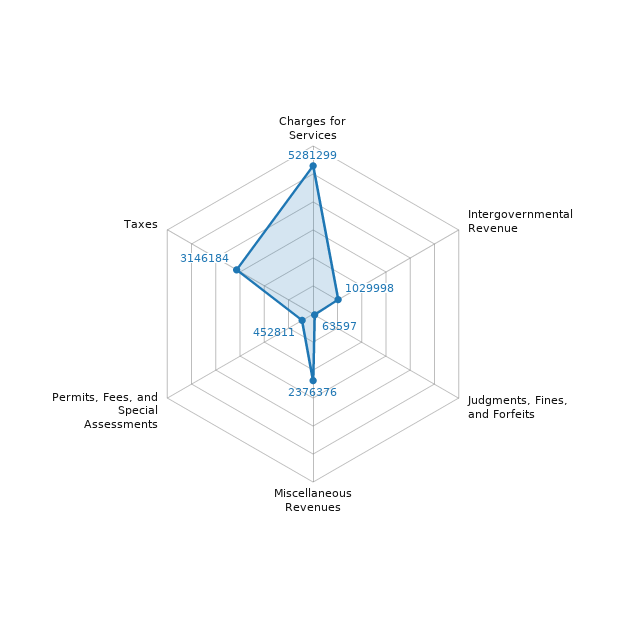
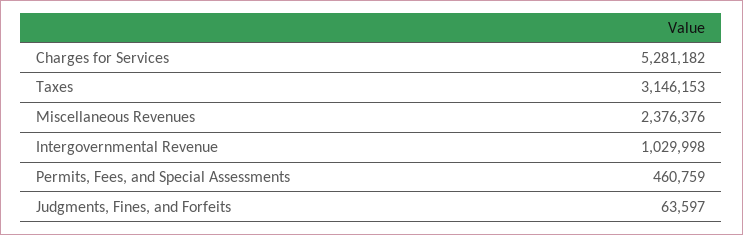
  {
-   "Charges for Services": 5281299,
+   "Charges for Services": 5281182,
    "Intergovernmental Revenue": 1029998,
    "Judgments, Fines, and Forfeits": 63597,
    "Miscellaneous Revenues": 2376376,
-   "Permits, Fees, and Special Assessments": 452811,
+   "Permits, Fees, and Special Assessments": 460759,
-   "Taxes": 3146184
+   "Taxes": 3146153
  }

